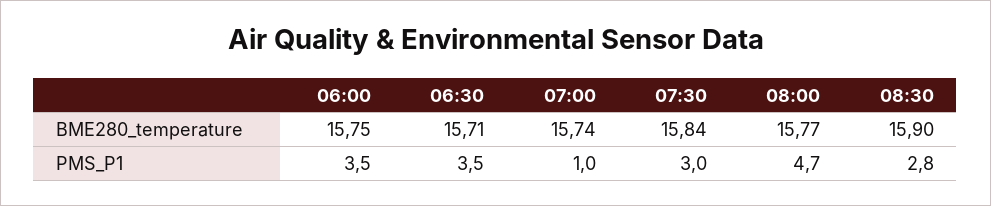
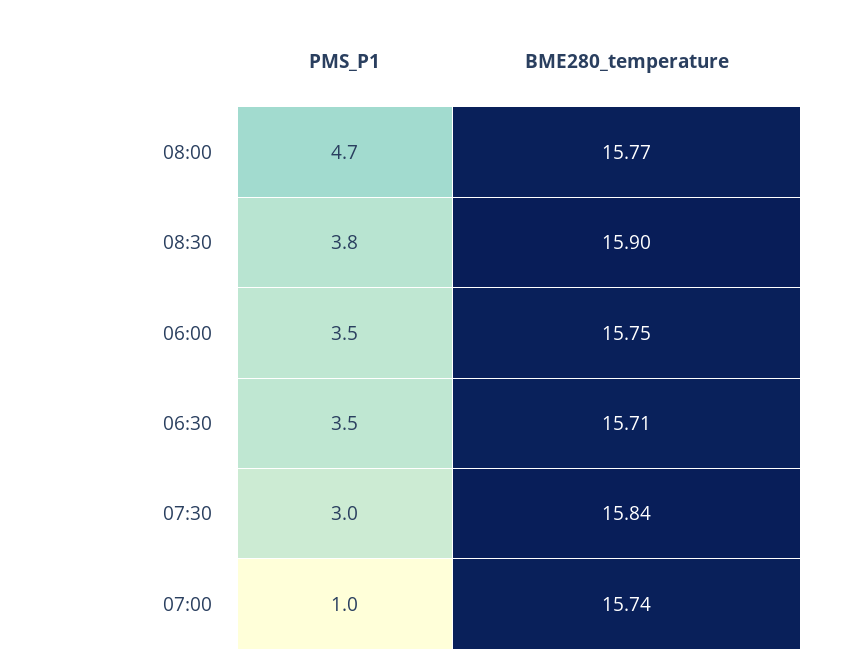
  {
    "06:00": {
      "BME280_temperature": 15.75,
      "PMS_P1": 3.5
    },
    "06:30": {
      "BME280_temperature": 15.71,
      "PMS_P1": 3.5
    },
    "07:00": {
      "BME280_temperature": 15.74,
      "PMS_P1": 1
    },
    "07:30": {
      "BME280_temperature": 15.84,
      "PMS_P1": 3
    },
    "08:00": {
      "BME280_temperature": 15.77,
      "PMS_P1": 4.7
    },
    "08:30": {
      "BME280_temperature": 15.9,
-     "PMS_P1": 2.8
+     "PMS_P1": 3.8
    }
  }

